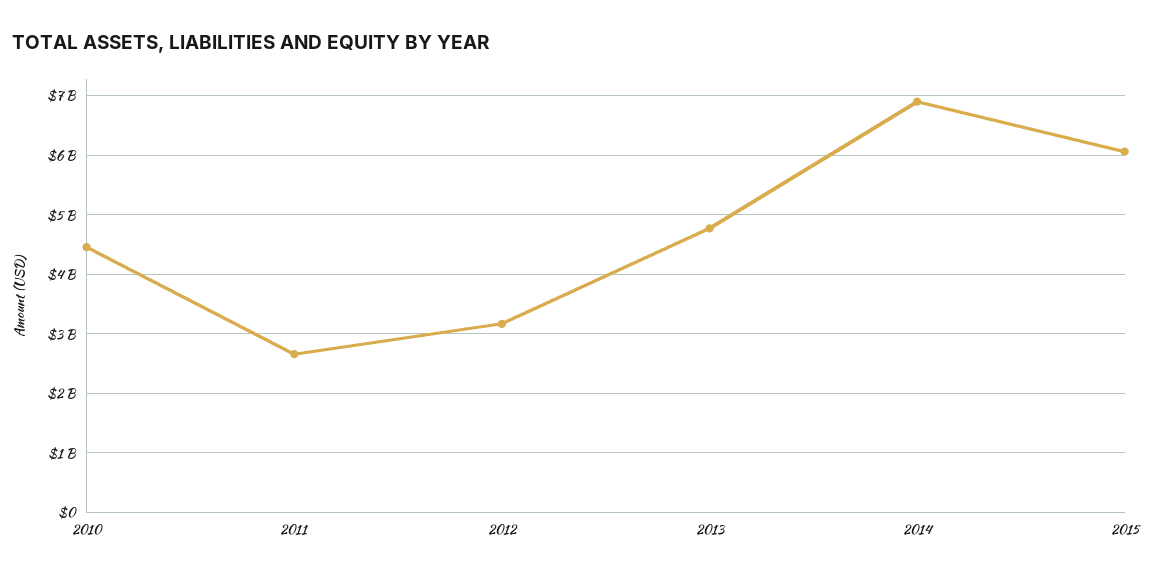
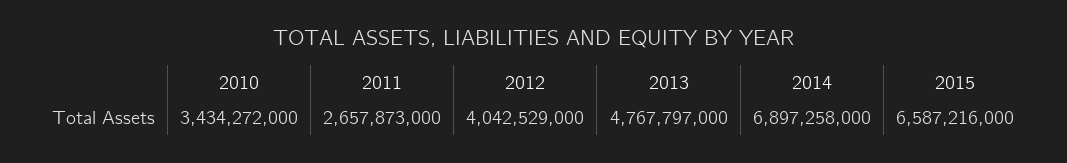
  {
-   "2010": 4400000000,
+   "2010": 3434272000,
    "2011": 2657873000,
-   "2012": 3200000000,
+   "2012": 4042529000,
    "2013": 4767797000,
    "2014": 6897258000,
-   "2015": 6000000000
+   "2015": 6587216000
  }

